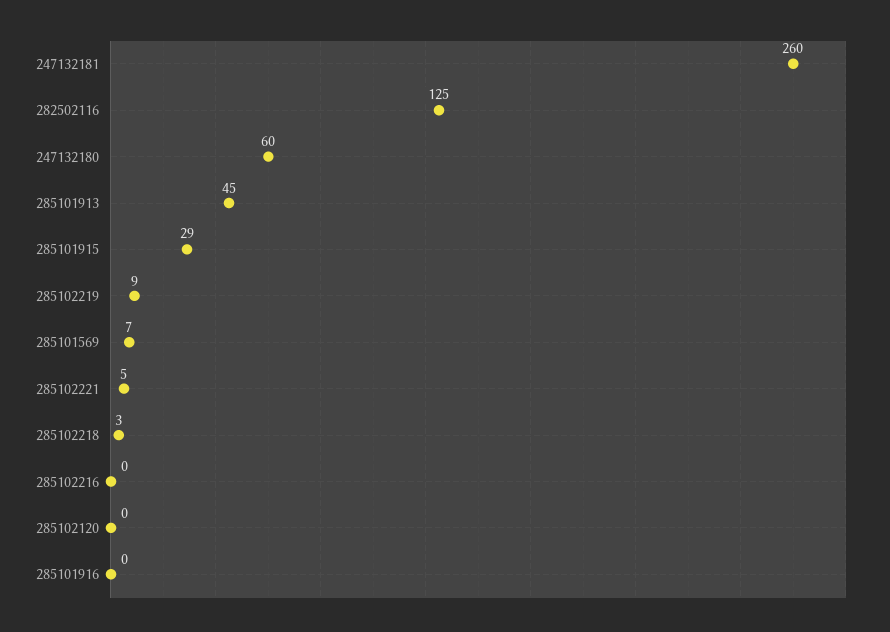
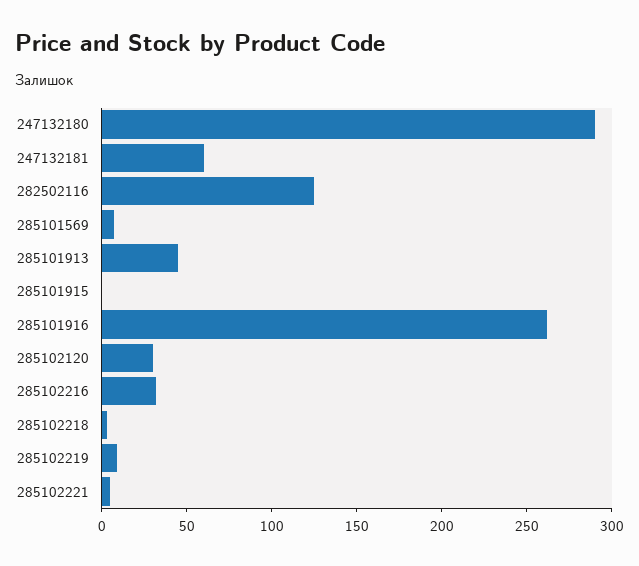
  {
-   "247132181": 260,
+   "247132181": 60,
    "282502116": 125,
-   "247132180": 60,
+   "247132180": 290,
    "285101913": 45,
-   "285101915": 29,
+   "285101915": 0,
    "285102219": 9,
    "285101569": 7,
    "285102221": 5,
    "285102218": 3,
-   "285102216": 0,
+   "285102216": 30,
-   "285102120": 0,
+   "285102120": 30,
-   "285101916": 0
+   "285101916": 260
  }

